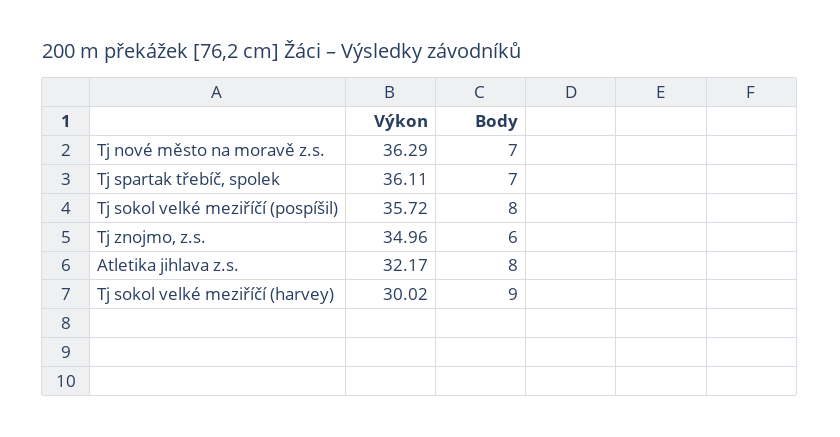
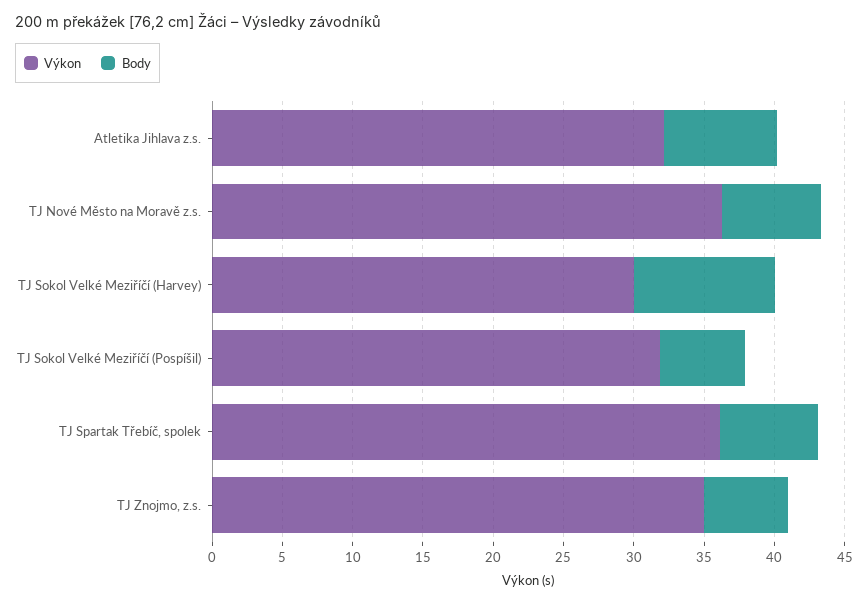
  {
    "Výkon": {
      "Tj nové město na moravě z.s.": 36.29,
      "Tj spartak třebíč, spolek": 36.11,
-     "Tj sokol velké meziříčí (pospíšil)": 35.72,
+     "Tj sokol velké meziříčí (pospíšil)": 32,
      "Tj znojmo, z.s.": 34.96,
      "Atletika jihlava z.s.": 32.17,
      "Tj sokol velké meziříčí (harvey)": 30.02
    },
    "Body": {
      "Tj nové město na moravě z.s.": 7,
      "Tj spartak třebíč, spolek": 7,
-     "Tj sokol velké meziříčí (pospíšil)": 8,
+     "Tj sokol velké meziříčí (pospíšil)": 6,
      "Tj znojmo, z.s.": 6,
      "Atletika jihlava z.s.": 8,
-     "Tj sokol velké meziříčí (harvey)": 9
+     "Tj sokol velké meziříčí (harvey)": 10
    }
  }

